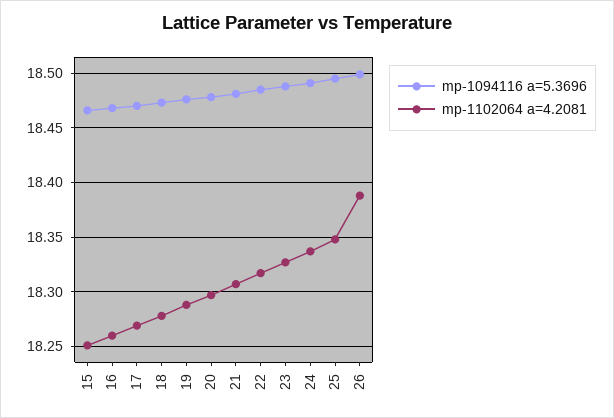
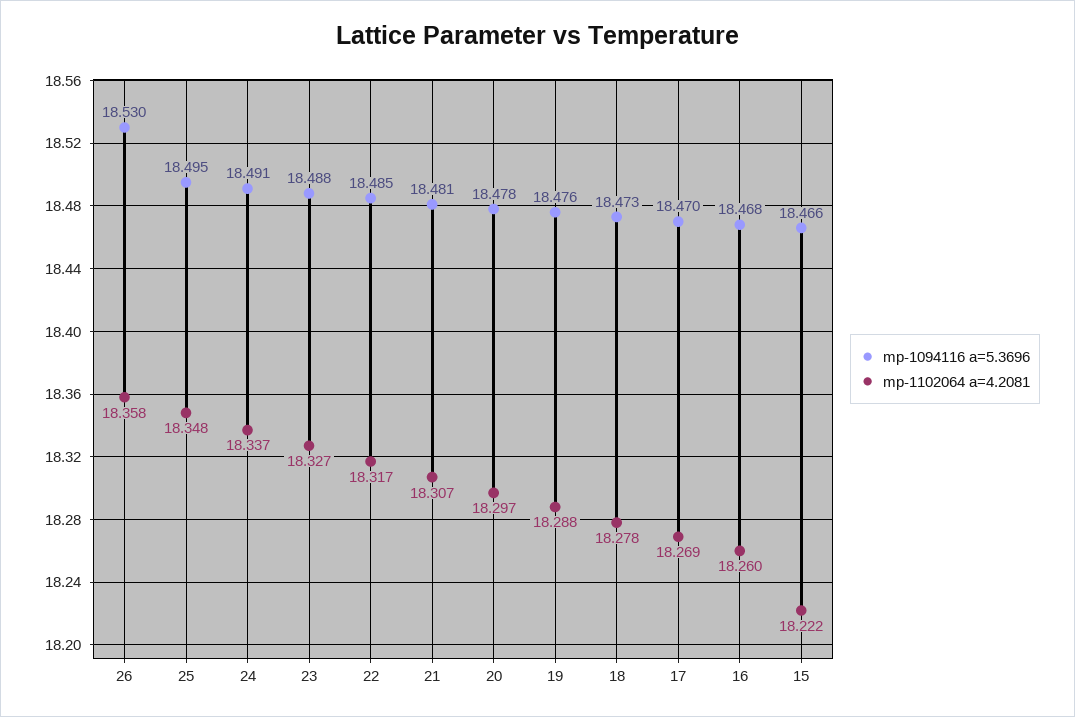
  {
    "mp-1094116 a=5.3696": {
      "15": 18.466,
      "16": 18.468,
      "17": 18.47,
      "18": 18.473,
      "19": 18.476,
      "20": 18.478,
      "21": 18.481,
      "22": 18.485,
      "23": 18.488,
      "24": 18.491,
      "25": 18.495,
-     "26": 18.5
+     "26": 18.53
    },
    "mp-1102064 a=4.2081": {
-     "15": 18.25,
+     "15": 18.222,
      "16": 18.26,
      "17": 18.269,
      "18": 18.278,
      "19": 18.288,
      "20": 18.297,
      "21": 18.307,
      "22": 18.317,
      "23": 18.327,
      "24": 18.337,
      "25": 18.348,
-     "26": 18.39
+     "26": 18.358
    }
  }

